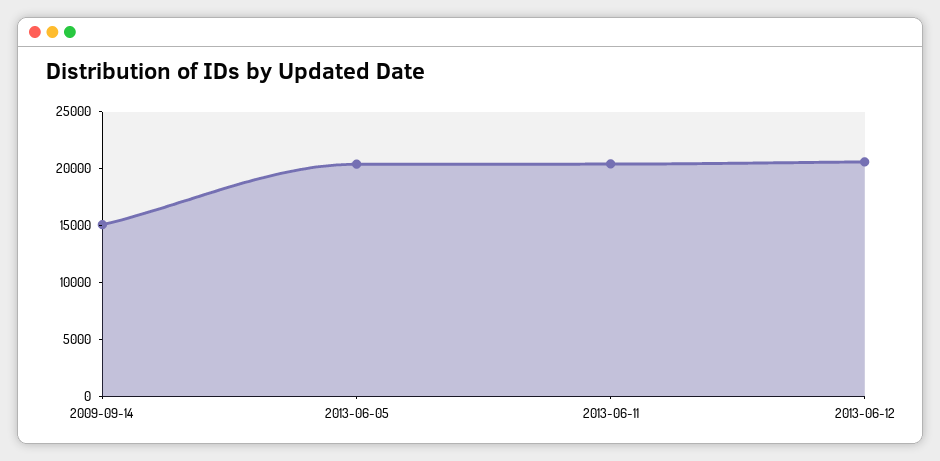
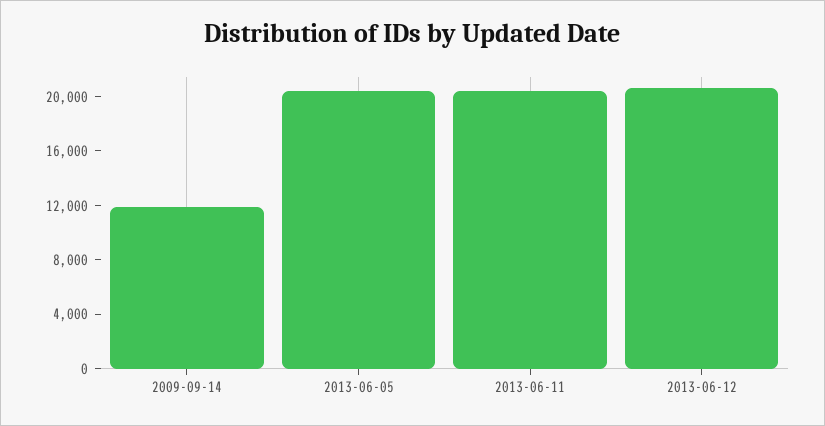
  {
-   "2009-09-14": 15000,
+   "2009-09-14": 12000,
    "2013-06-05": 20000,
    "2013-06-11": 20000,
    "2013-06-12": 21000
  }

